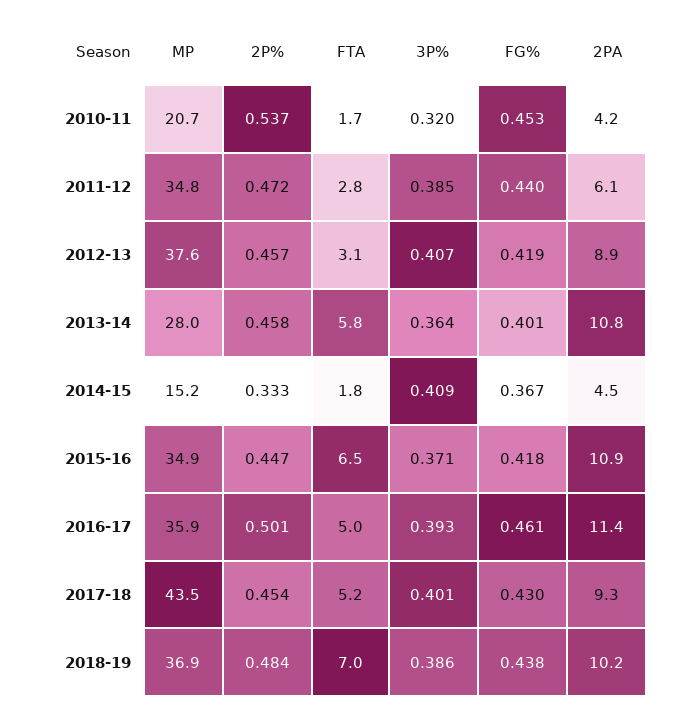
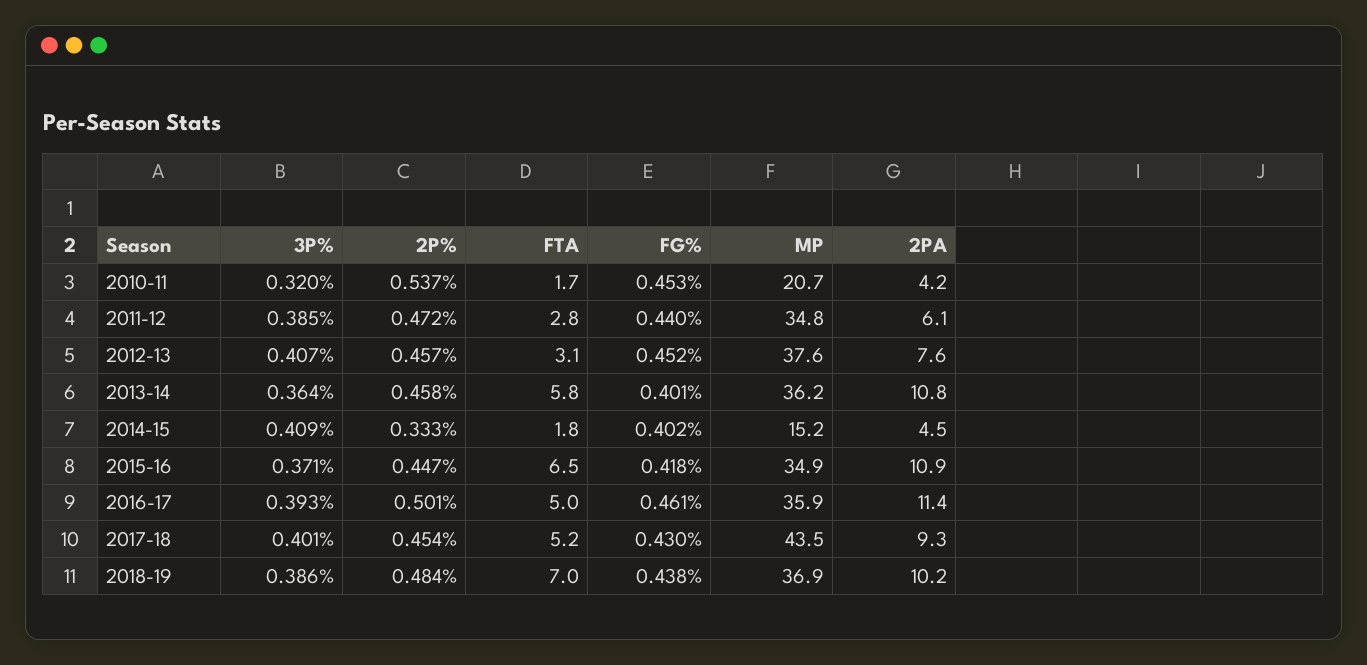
  {
    "MP": {
      "2010-11": 20.7,
      "2011-12": 34.8,
      "2012-13": 37.6,
-     "2013-14": 28,
+     "2013-14": 36.2,
      "2014-15": 15.2,
      "2015-16": 34.9,
      "2016-17": 35.9,
      "2017-18": 43.5,
      "2018-19": 36.9
    },
    "2P%": {
      "2010-11": 0.537,
      "2011-12": 0.472,
      "2012-13": 0.457,
      "2013-14": 0.458,
      "2014-15": 0.333,
      "2015-16": 0.447,
      "2016-17": 0.501,
      "2017-18": 0.454,
      "2018-19": 0.484
    },
    "FTA": {
      "2010-11": 1.7,
      "2011-12": 2.8,
      "2012-13": 3.1,
      "2013-14": 5.8,
      "2014-15": 1.8,
      "2015-16": 6.5,
      "2016-17": 5,
      "2017-18": 5.2,
      "2018-19": 7
    },
    "3P%": {
      "2010-11": 0.32,
      "2011-12": 0.385,
      "2012-13": 0.407,
      "2013-14": 0.364,
      "2014-15": 0.409,
      "2015-16": 0.371,
      "2016-17": 0.393,
      "2017-18": 0.401,
      "2018-19": 0.386
    },
    "FG%": {
      "2010-11": 0.453,
      "2011-12": 0.44,
-     "2012-13": 0.419,
+     "2012-13": 0.452,
      "2013-14": 0.401,
-     "2014-15": 0.367,
+     "2014-15": 0.402,
      "2015-16": 0.418,
      "2016-17": 0.461,
      "2017-18": 0.43,
      "2018-19": 0.438
    },
    "2PA": {
      "2010-11": 4.2,
      "2011-12": 6.1,
-     "2012-13": 8.9,
+     "2012-13": 7.6,
      "2013-14": 10.8,
      "2014-15": 4.5,
      "2015-16": 10.9,
      "2016-17": 11.4,
      "2017-18": 9.3,
      "2018-19": 10.2
    }
  }

